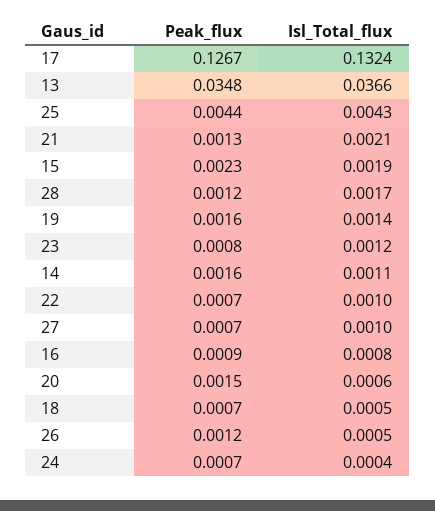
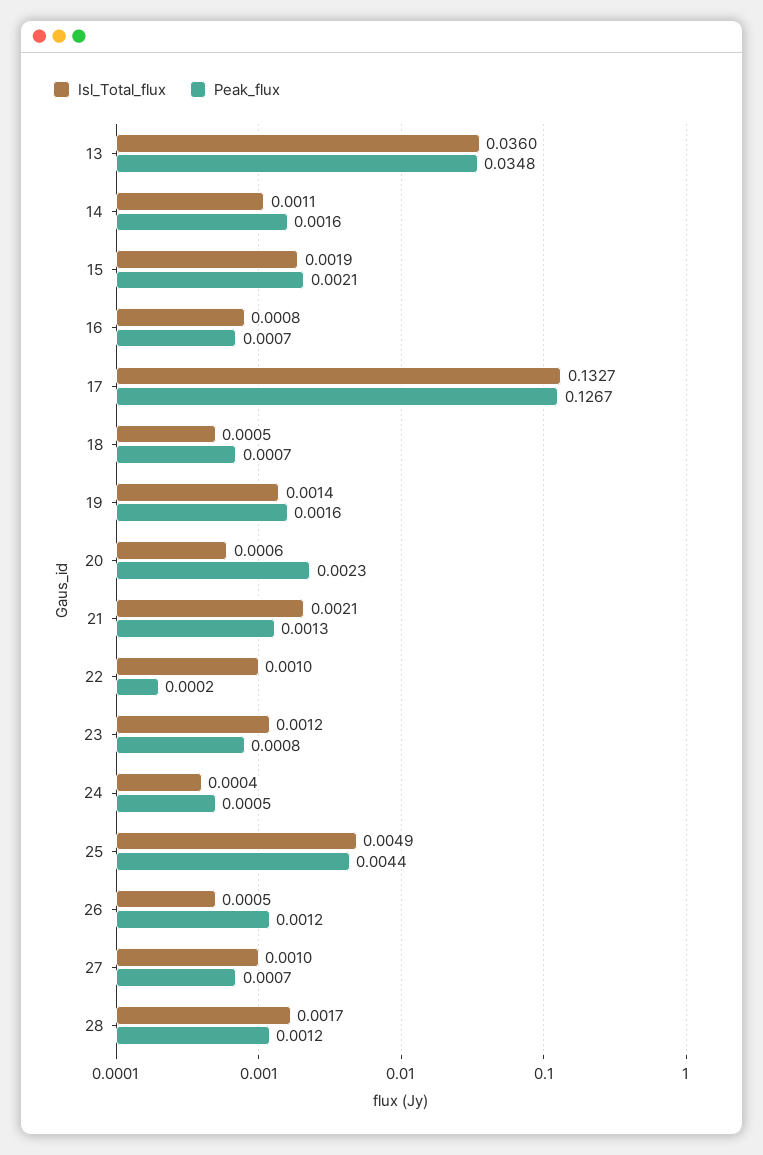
  {
    "Peak_flux": {
      "17": 0.1267,
      "13": 0.0348,
      "25": 0.0044,
      "21": 0.0013,
-     "15": 0.0023,
+     "15": 0.0021,
      "28": 0.0012,
      "19": 0.0016,
      "23": 0.0008,
      "14": 0.0016,
-     "22": 0.0007,
+     "22": 0.0002,
      "27": 0.0007,
-     "16": 0.0009,
+     "16": 0.0007,
-     "20": 0.0015,
+     "20": 0.0023,
      "18": 0.0007,
      "26": 0.0012,
-     "24": 0.0007
+     "24": 0.0005
    },
    "Isl_Total_flux": {
-     "17": 0.1324,
+     "17": 0.1327,
-     "13": 0.0366,
+     "13": 0.036,
-     "25": 0.0043,
+     "25": 0.0049,
      "21": 0.0021,
      "15": 0.0019,
      "28": 0.0017,
      "19": 0.0014,
      "23": 0.0012,
      "14": 0.0011,
      "22": 0.001,
      "27": 0.001,
      "16": 0.0008,
      "20": 0.0006,
      "18": 0.0005,
      "26": 0.0005,
      "24": 0.0004
    }
  }

